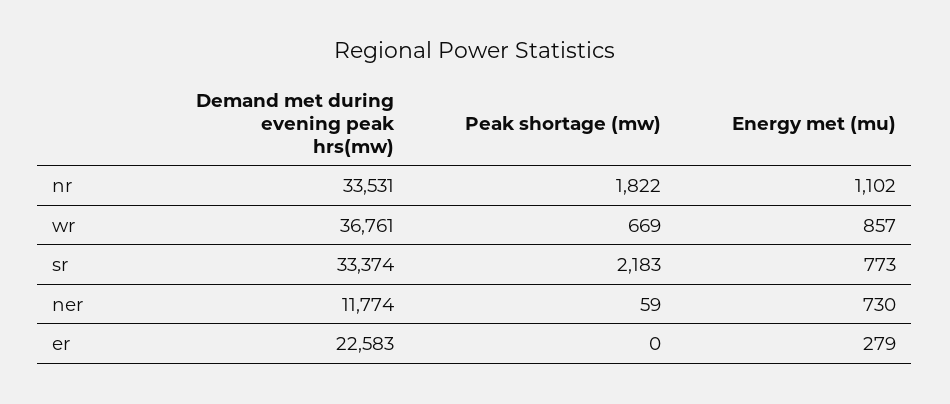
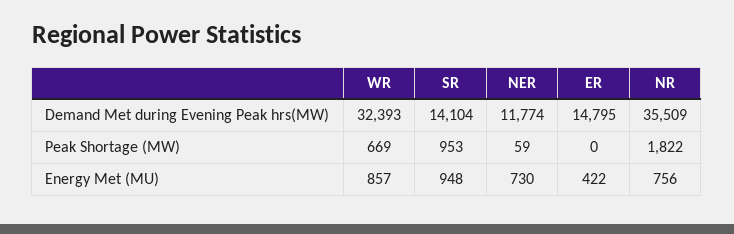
  {
    "Demand met during evening peak hrs(mw)": {
-     "nr": 33531,
+     "nr": 35509,
-     "wr": 36761,
+     "wr": 32393,
-     "sr": 33374,
+     "sr": 14104,
      "ner": 11774,
-     "er": 22583
+     "er": 14795
    },
    "Peak shortage (mw)": {
      "nr": 1822,
      "wr": 669,
-     "sr": 2183,
+     "sr": 953,
      "ner": 59,
      "er": 0
    },
    "Energy met (mu)": {
-     "nr": 1102,
+     "nr": 756,
      "wr": 857,
-     "sr": 773,
+     "sr": 948,
      "ner": 730,
-     "er": 279
+     "er": 422
    }
  }

